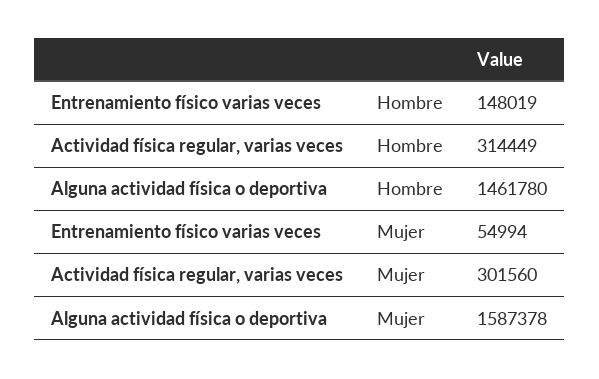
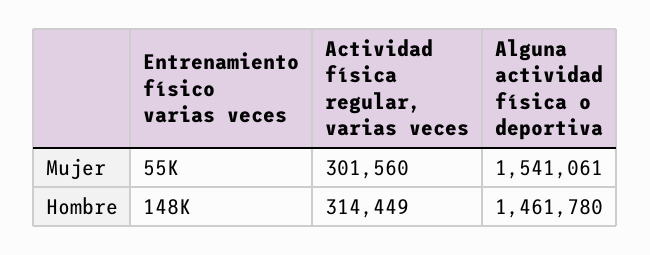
  {
    "Entrenamiento físico varias veces": {
      "Hombre": 148019,
      "Mujer": 54994
    },
    "Actividad física regular, varias veces": {
      "Hombre": 314449,
      "Mujer": 301560
    },
    "Alguna actividad física o deportiva": {
      "Hombre": 1461780,
-     "Mujer": 1587378
+     "Mujer": 1541061
    }
  }

